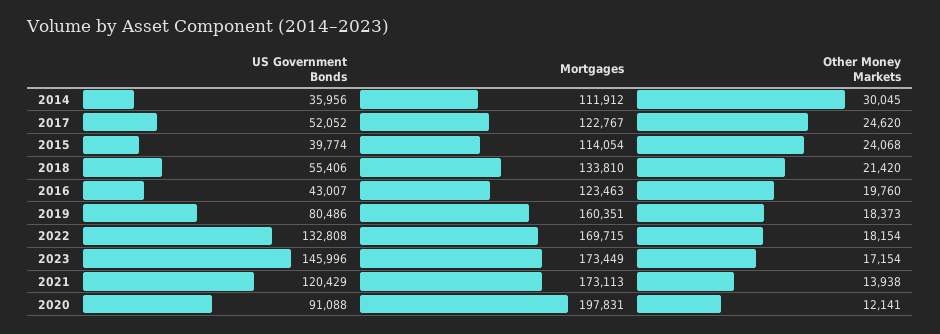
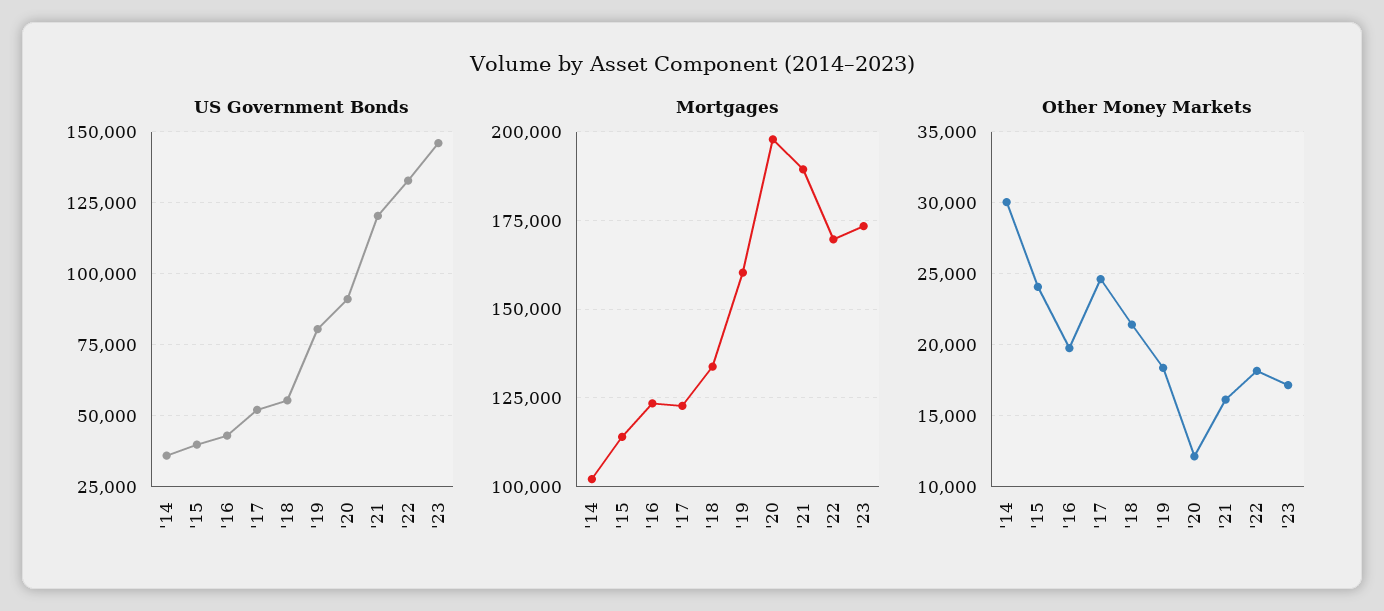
  {
    "US Government Bonds": {
      "2014": 35956,
      "2017": 52052,
      "2015": 39774,
      "2018": 55406,
      "2016": 43007,
      "2019": 80486,
      "2022": 132808,
      "2023": 145996,
      "2021": 120429,
      "2020": 91088
    },
    "Mortgages": {
-     "2014": 111912,
+     "2014": 102500,
      "2017": 122767,
      "2015": 114054,
      "2018": 133810,
      "2016": 123463,
      "2019": 160351,
      "2022": 169715,
      "2023": 173449,
-     "2021": 173113,
+     "2021": 190000,
      "2020": 197831
    },
    "Other Money Markets": {
      "2014": 30045,
      "2017": 24620,
      "2015": 24068,
      "2018": 21420,
      "2016": 19760,
      "2019": 18373,
      "2022": 18154,
      "2023": 17154,
-     "2021": 13938,
+     "2021": 16000,
      "2020": 12141
    }
  }

